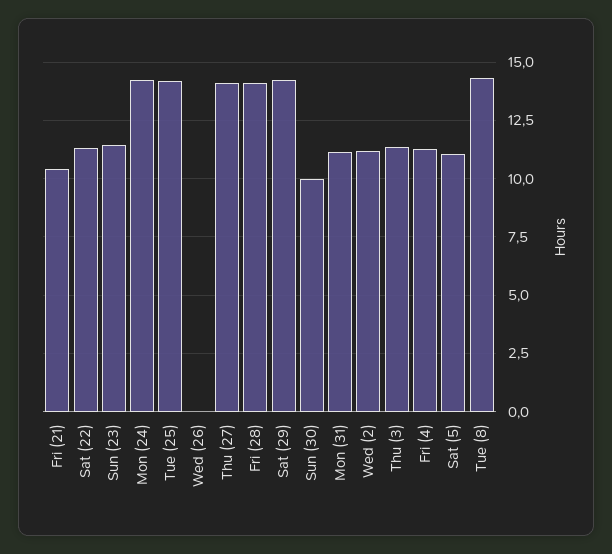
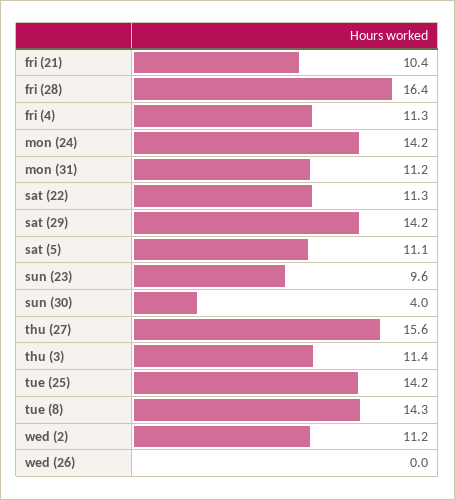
  {
    "Fri (21)": 10.4,
    "Sat (22)": 11.3,
-   "Sun (23)": 11.5,
+   "Sun (23)": 9.6,
    "Mon (24)": 14.2,
    "Tue (25)": 14.2,
    "Wed (26)": 0,
-   "Thu (27)": 14,
+   "Thu (27)": 15.6,
-   "Fri (28)": 14,
+   "Fri (28)": 16.4,
    "Sat (29)": 14.2,
-   "Sun (30)": 10,
+   "Sun (30)": 4,
    "Mon (31)": 11.2,
    "Wed (2)": 11.2,
    "Thu (3)": 11.4,
    "Fri (4)": 11.3,
    "Sat (5)": 11.1,
    "Tue (8)": 14.3
  }

